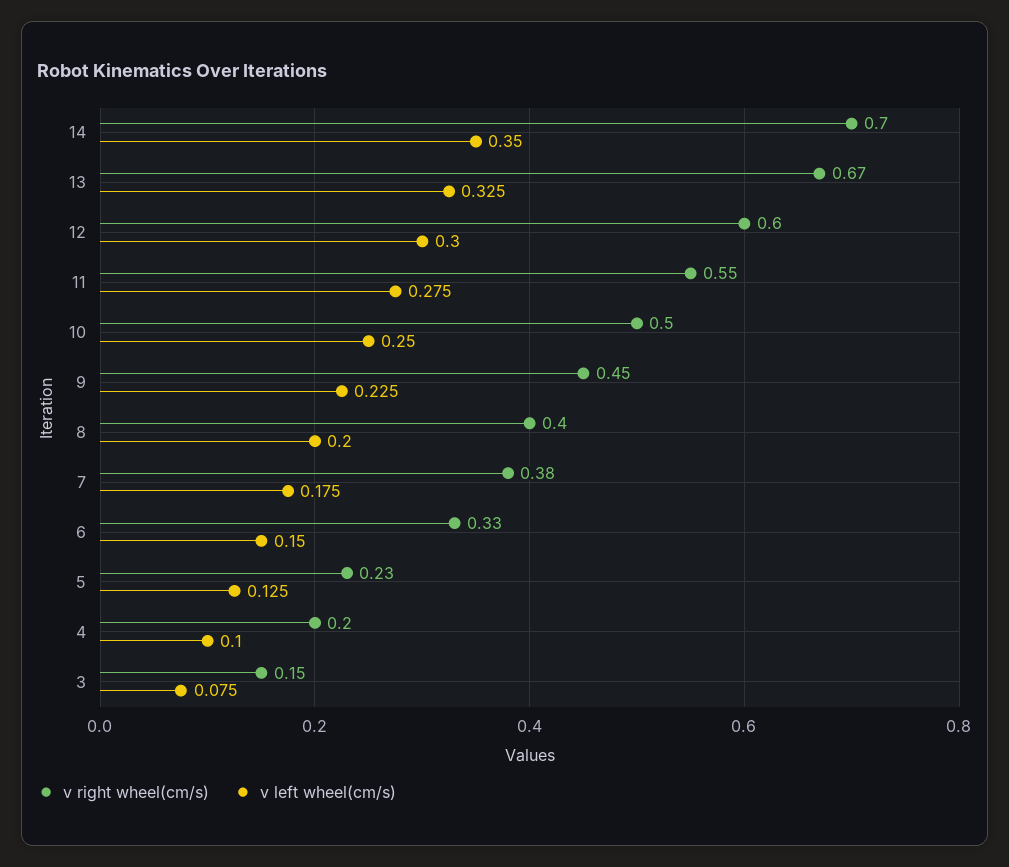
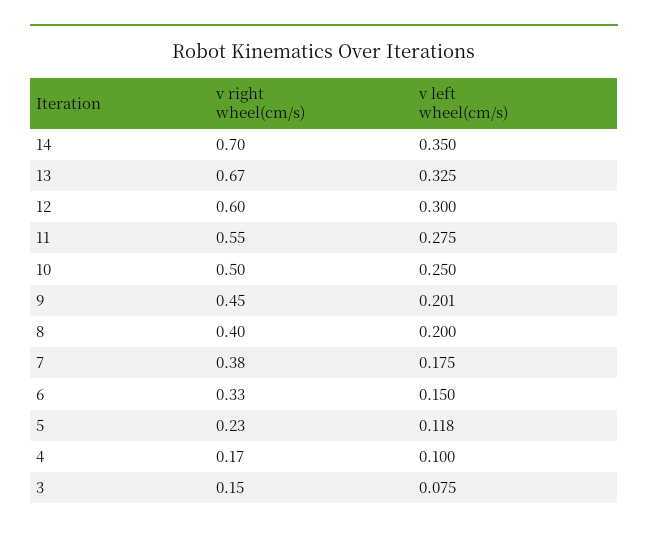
  {
    "v right wheel(cm/s)": {
      "14": 0.7,
      "13": 0.67,
      "12": 0.6,
      "11": 0.55,
      "10": 0.5,
      "9": 0.45,
      "8": 0.4,
      "7": 0.38,
      "6": 0.33,
      "5": 0.23,
-     "4": 0.2,
+     "4": 0.17,
      "3": 0.15
    },
    "v left wheel(cm/s)": {
      "14": 0.35,
      "13": 0.325,
      "12": 0.3,
      "11": 0.275,
      "10": 0.25,
-     "9": 0.225,
+     "9": 0.201,
      "8": 0.2,
      "7": 0.175,
      "6": 0.15,
-     "5": 0.125,
+     "5": 0.118,
      "4": 0.1,
      "3": 0.075
    }
  }

